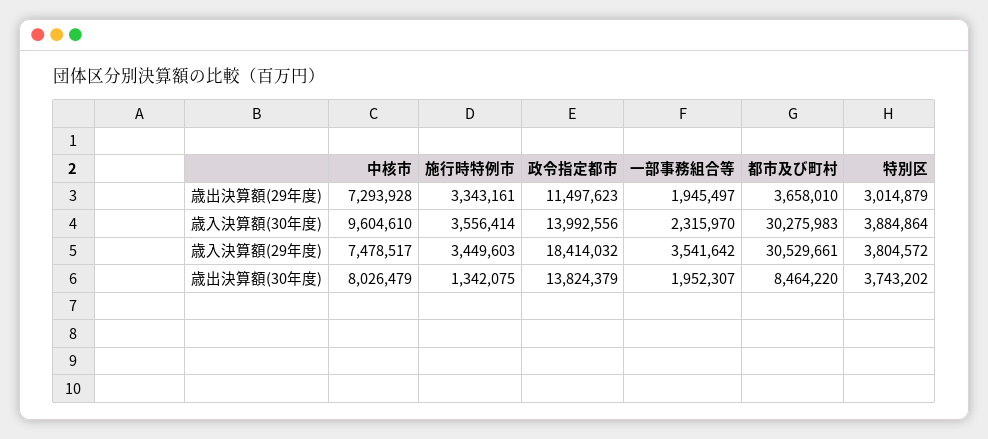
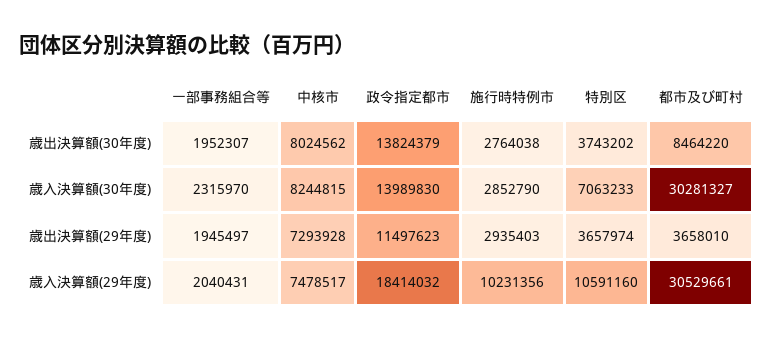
  {
    "中核市": {
      "歳出決算額(29年度)": 7293928,
-     "歳入決算額(30年度)": 9604610,
+     "歳入決算額(30年度)": 8244815,
      "歳入決算額(29年度)": 7478517,
-     "歳出決算額(30年度)": 8026479
+     "歳出決算額(30年度)": 8024562
    },
    "施行時特例市": {
-     "歳出決算額(29年度)": 3343161,
+     "歳出決算額(29年度)": 2935403,
-     "歳入決算額(30年度)": 3556414,
+     "歳入決算額(30年度)": 2852790,
-     "歳入決算額(29年度)": 3449603,
+     "歳入決算額(29年度)": 10231356,
-     "歳出決算額(30年度)": 1342075
+     "歳出決算額(30年度)": 2764038
    },
    "政令指定都市": {
      "歳出決算額(29年度)": 11497623,
-     "歳入決算額(30年度)": 13992556,
+     "歳入決算額(30年度)": 13989830,
      "歳入決算額(29年度)": 18414032,
      "歳出決算額(30年度)": 13824379
    },
    "一部事務組合等": {
      "歳出決算額(29年度)": 1945497,
      "歳入決算額(30年度)": 2315970,
-     "歳入決算額(29年度)": 3541642,
+     "歳入決算額(29年度)": 2040431,
      "歳出決算額(30年度)": 1952307
    },
    "都市及び町村": {
      "歳出決算額(29年度)": 3658010,
-     "歳入決算額(30年度)": 30275983,
+     "歳入決算額(30年度)": 30281327,
      "歳入決算額(29年度)": 30529661,
      "歳出決算額(30年度)": 8464220
    },
    "特別区": {
-     "歳出決算額(29年度)": 3014879,
+     "歳出決算額(29年度)": 3657974,
-     "歳入決算額(30年度)": 3884864,
+     "歳入決算額(30年度)": 7063233,
-     "歳入決算額(29年度)": 3804572,
+     "歳入決算額(29年度)": 10591160,
      "歳出決算額(30年度)": 3743202
    }
  }

